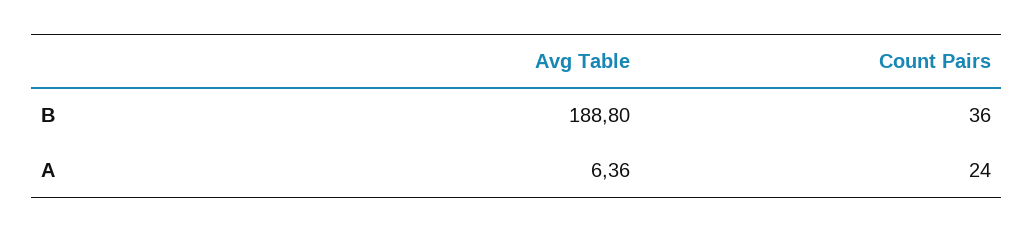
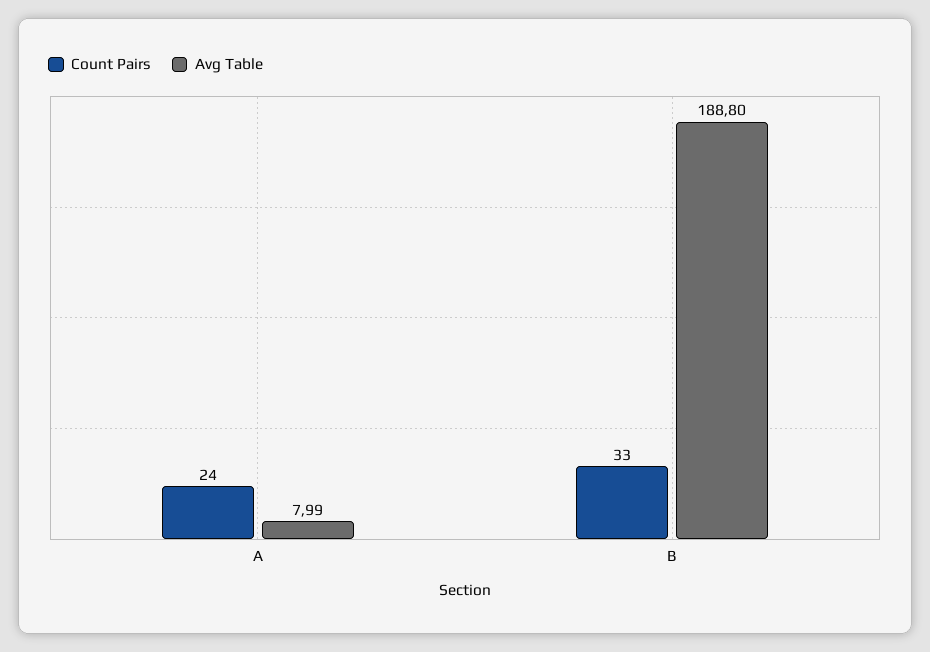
  {
    "Avg Table": {
      "B": 188.8,
-     "A": 6.36
+     "A": 7.99
    },
    "Count Pairs": {
-     "B": 36,
+     "B": 33,
      "A": 24
    }
  }

